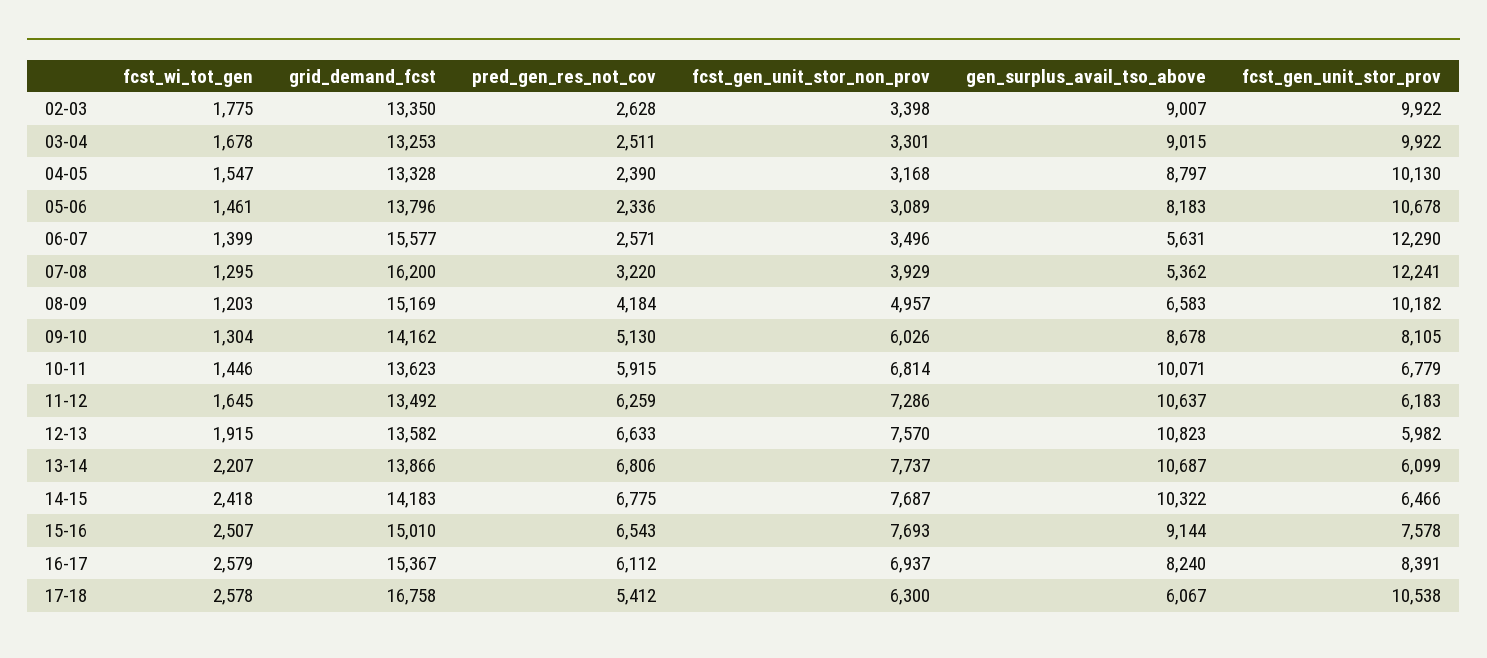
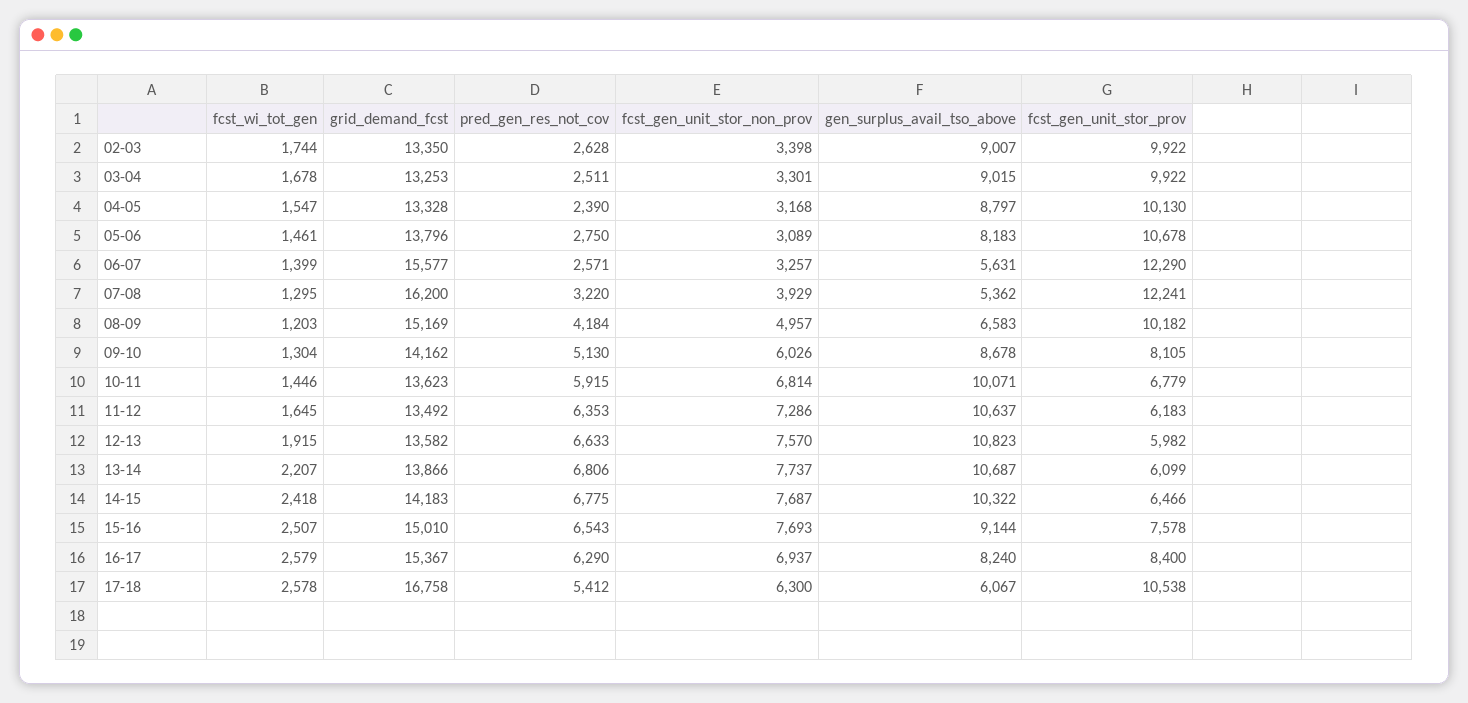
  {
    "fcst_wi_tot_gen": {
-     "02-03": 1775,
+     "02-03": 1744,
      "03-04": 1678,
      "04-05": 1547,
      "05-06": 1461,
      "06-07": 1399,
      "07-08": 1295,
      "08-09": 1203,
      "09-10": 1304,
      "10-11": 1446,
      "11-12": 1645,
      "12-13": 1915,
      "13-14": 2207,
      "14-15": 2418,
      "15-16": 2507,
      "16-17": 2579,
      "17-18": 2578
    },
    "grid_demand_fcst": {
      "02-03": 13350,
      "03-04": 13253,
      "04-05": 13328,
      "05-06": 13796,
      "06-07": 15577,
      "07-08": 16200,
      "08-09": 15169,
      "09-10": 14162,
      "10-11": 13623,
      "11-12": 13492,
      "12-13": 13582,
      "13-14": 13866,
      "14-15": 14183,
      "15-16": 15010,
      "16-17": 15367,
      "17-18": 16758
    },
    "pred_gen_res_not_cov": {
      "02-03": 2628,
      "03-04": 2511,
      "04-05": 2390,
-     "05-06": 2336,
+     "05-06": 2750,
      "06-07": 2571,
      "07-08": 3220,
      "08-09": 4184,
      "09-10": 5130,
      "10-11": 5915,
-     "11-12": 6259,
+     "11-12": 6353,
      "12-13": 6633,
      "13-14": 6806,
      "14-15": 6775,
      "15-16": 6543,
-     "16-17": 6112,
+     "16-17": 6290,
      "17-18": 5412
    },
    "fcst_gen_unit_stor_non_prov": {
      "02-03": 3398,
      "03-04": 3301,
      "04-05": 3168,
      "05-06": 3089,
-     "06-07": 3496,
+     "06-07": 3257,
      "07-08": 3929,
      "08-09": 4957,
      "09-10": 6026,
      "10-11": 6814,
      "11-12": 7286,
      "12-13": 7570,
      "13-14": 7737,
      "14-15": 7687,
      "15-16": 7693,
      "16-17": 6937,
      "17-18": 6300
    },
    "gen_surplus_avail_tso_above": {
      "02-03": 9007,
      "03-04": 9015,
      "04-05": 8797,
      "05-06": 8183,
      "06-07": 5631,
      "07-08": 5362,
      "08-09": 6583,
      "09-10": 8678,
      "10-11": 10071,
      "11-12": 10637,
      "12-13": 10823,
      "13-14": 10687,
      "14-15": 10322,
      "15-16": 9144,
      "16-17": 8240,
      "17-18": 6067
    },
    "fcst_gen_unit_stor_prov": {
      "02-03": 9922,
      "03-04": 9922,
      "04-05": 10130,
      "05-06": 10678,
      "06-07": 12290,
      "07-08": 12241,
      "08-09": 10182,
      "09-10": 8105,
      "10-11": 6779,
      "11-12": 6183,
      "12-13": 5982,
      "13-14": 6099,
      "14-15": 6466,
      "15-16": 7578,
-     "16-17": 8391,
+     "16-17": 8400,
      "17-18": 10538
    }
  }

